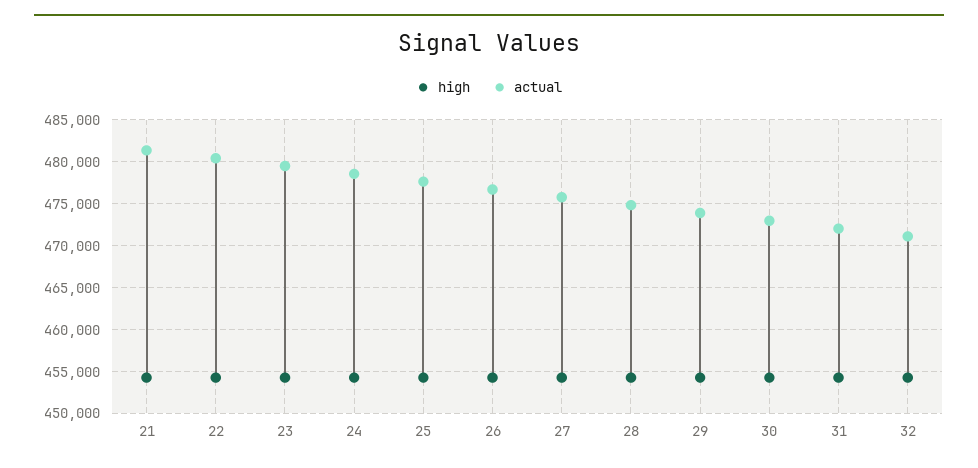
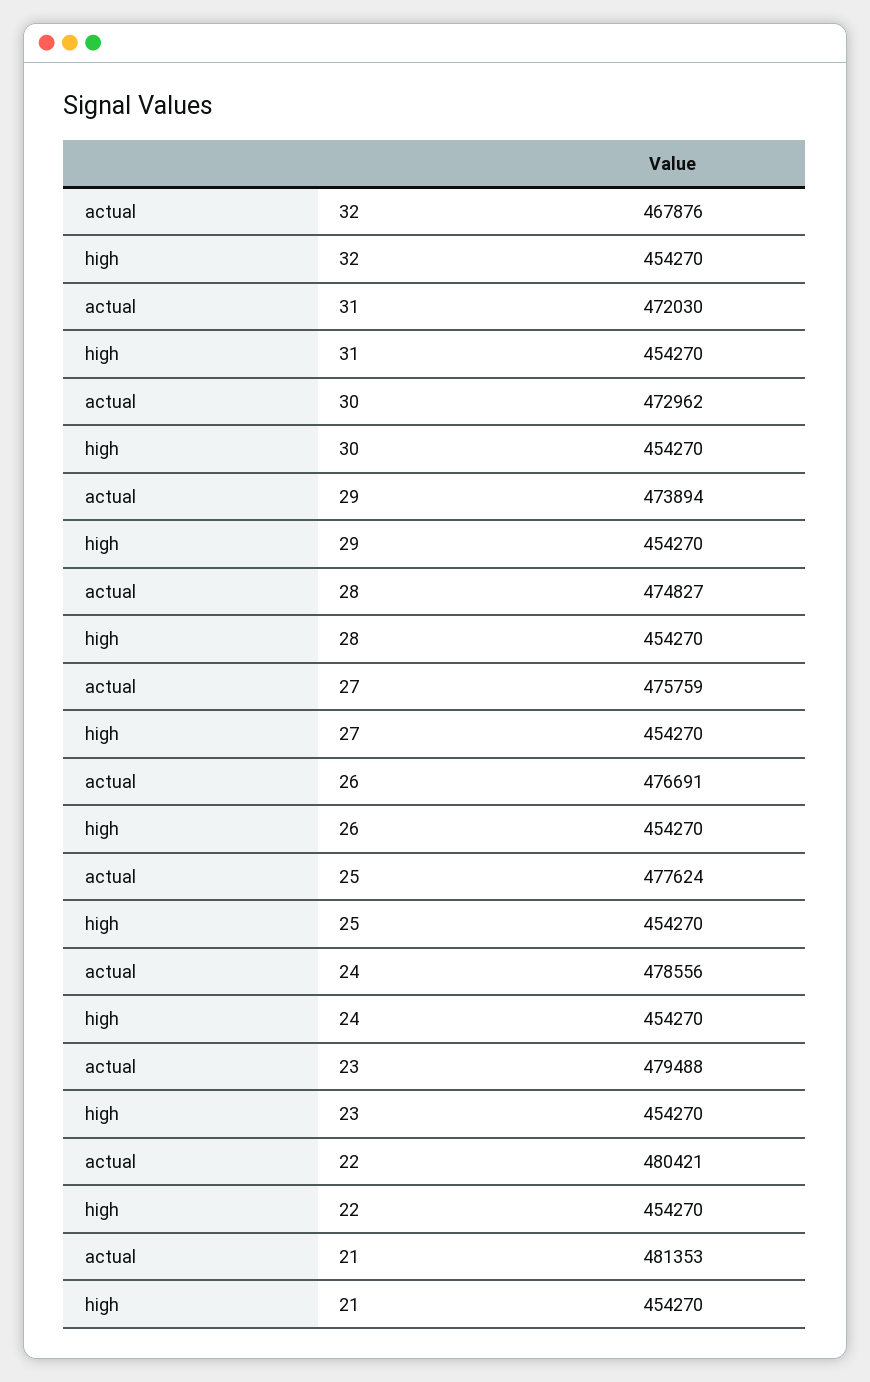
  {
    "high": {
      "21": 454270,
      "22": 454270,
      "23": 454270,
      "24": 454270,
      "25": 454270,
      "26": 454270,
      "27": 454270,
      "28": 454270,
      "29": 454270,
      "30": 454270,
      "31": 454270,
      "32": 454270
    },
    "actual": {
      "21": 481353,
      "22": 480421,
      "23": 479488,
      "24": 478556,
      "25": 477624,
      "26": 476691,
      "27": 475759,
      "28": 474827,
      "29": 473894,
      "30": 472962,
      "31": 472030,
-     "32": 471000
+     "32": 467876
    }
  }

